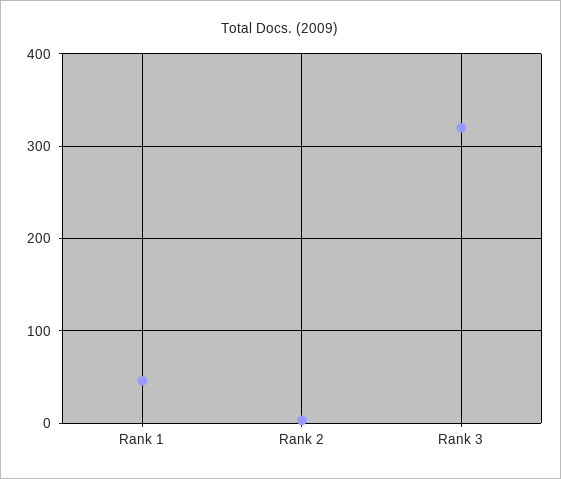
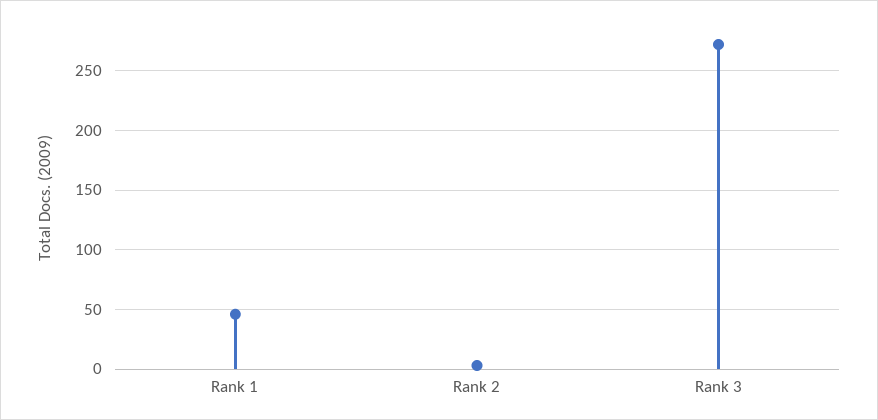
  {
    "Rank 1": 50,
    "Rank 2": 0,
-   "Rank 3": 320
+   "Rank 3": 270
  }

